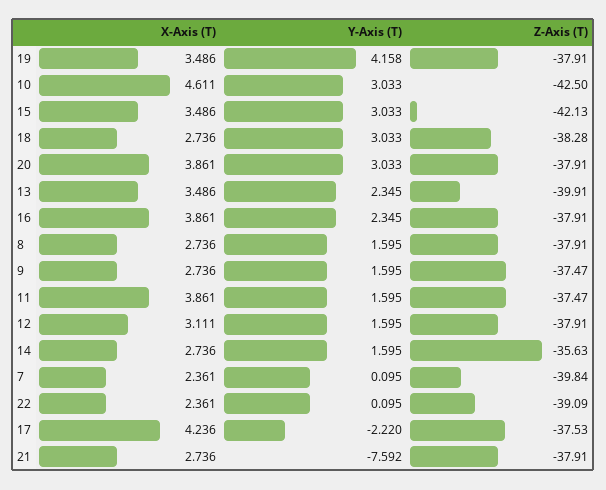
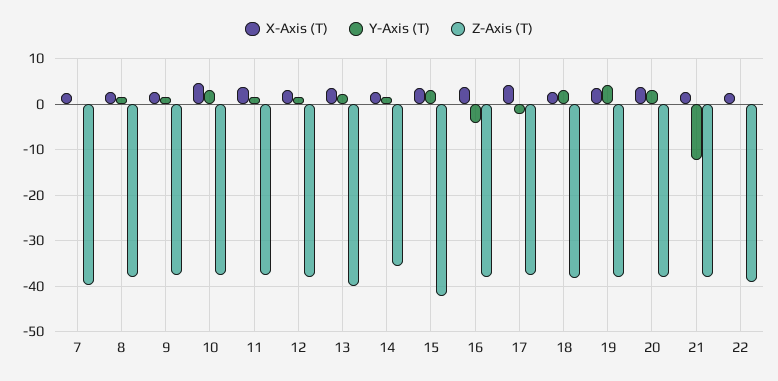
  {
    "X-Axis (T)": {
      "19": 3.486,
      "10": 4.611,
      "15": 3.486,
      "18": 2.736,
      "20": 3.861,
      "13": 3.486,
      "16": 3.861,
      "8": 2.736,
      "9": 2.736,
      "11": 3.861,
      "12": 3.111,
      "14": 2.736,
      "7": 2.361,
      "22": 2.361,
      "17": 4.236,
      "21": 2.736
    },
    "Y-Axis (T)": {
      "19": 4.158,
      "10": 3.033,
      "15": 3.033,
      "18": 3.033,
      "20": 3.033,
      "13": 2.345,
-     "16": 2.345,
+     "16": -4,
      "8": 1.595,
      "9": 1.595,
      "11": 1.595,
      "12": 1.595,
      "14": 1.595,
      "7": 0.095,
      "22": 0.095,
      "17": -2.22,
-     "21": -7.592
+     "21": -12
    },
    "Z-Axis (T)": {
      "19": -37.91,
-     "10": -42.5,
+     "10": -38,
      "15": -42.13,
      "18": -38.28,
      "20": -37.91,
      "13": -39.91,
      "16": -37.91,
      "8": -37.91,
      "9": -37.47,
      "11": -37.47,
      "12": -37.91,
      "14": -35.63,
      "7": -39.84,
      "22": -39.09,
      "17": -37.53,
      "21": -37.91
    }
  }

